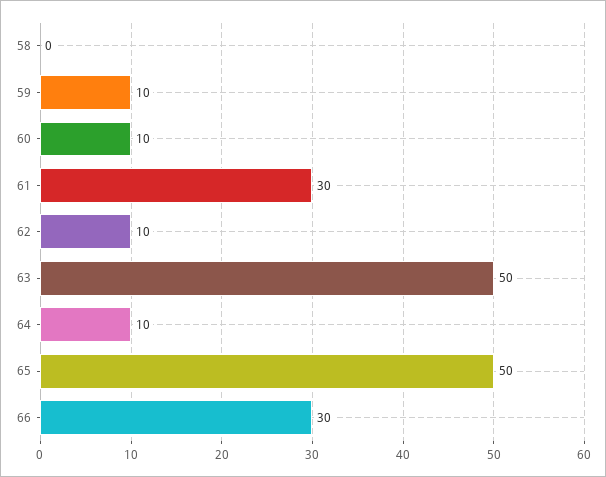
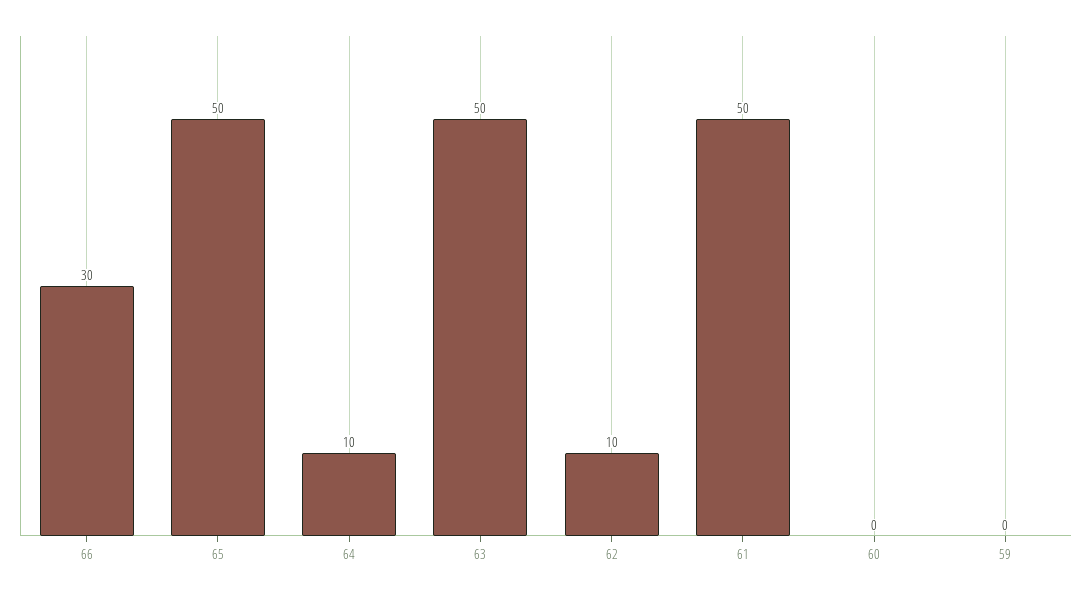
  {
-   "58": 0,
-   "59": 10,
+   "59": 0,
-   "60": 10,
+   "60": 0,
-   "61": 30,
+   "61": 50,
    "62": 10,
    "63": 50,
    "64": 10,
    "65": 50,
    "66": 30
  }

